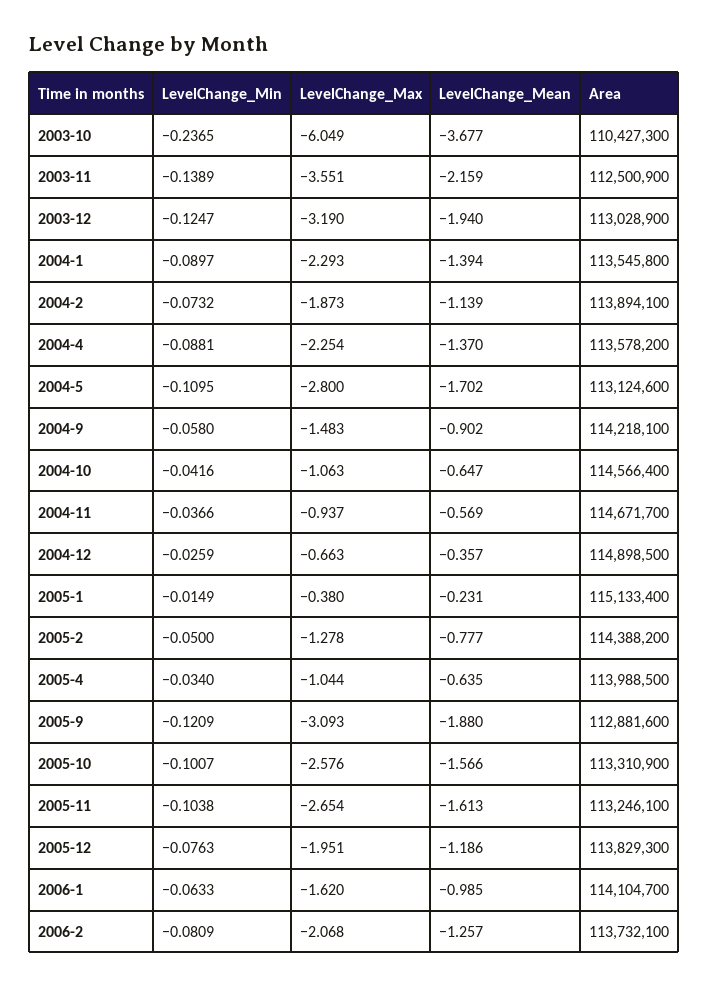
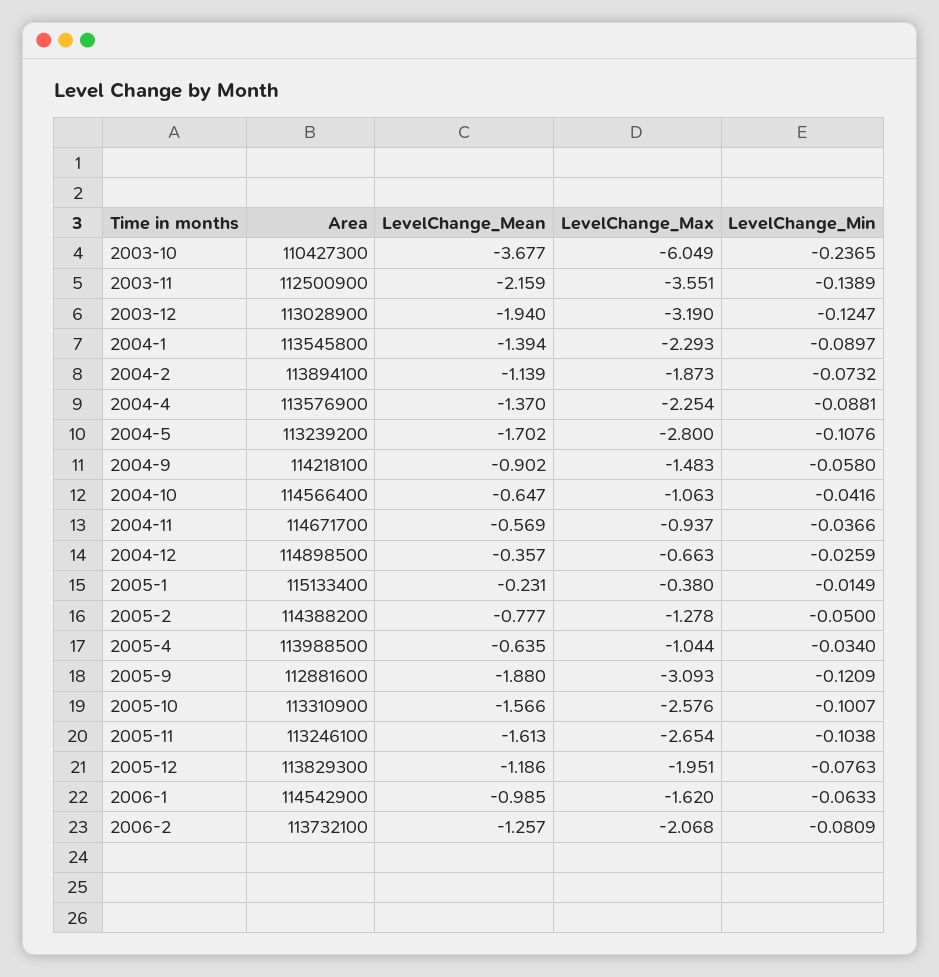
  {
    "LevelChange_Min": {
      "2003-10": -0.2365,
      "2003-11": -0.1389,
      "2003-12": -0.1247,
      "2004-1": -0.0897,
      "2004-2": -0.0732,
      "2004-4": -0.0881,
-     "2004-5": -0.1095,
+     "2004-5": -0.1076,
      "2004-9": -0.058,
      "2004-10": -0.0416,
      "2004-11": -0.0366,
      "2004-12": -0.0259,
      "2005-1": -0.0149,
      "2005-2": -0.05,
      "2005-4": -0.034,
      "2005-9": -0.1209,
      "2005-10": -0.1007,
      "2005-11": -0.1038,
      "2005-12": -0.0763,
      "2006-1": -0.0633,
      "2006-2": -0.0809
    },
    "LevelChange_Max": {
      "2003-10": -6.049,
      "2003-11": -3.551,
      "2003-12": -3.19,
      "2004-1": -2.293,
      "2004-2": -1.873,
      "2004-4": -2.254,
      "2004-5": -2.8,
      "2004-9": -1.483,
      "2004-10": -1.063,
      "2004-11": -0.937,
      "2004-12": -0.663,
      "2005-1": -0.38,
      "2005-2": -1.278,
      "2005-4": -1.044,
      "2005-9": -3.093,
      "2005-10": -2.576,
      "2005-11": -2.654,
      "2005-12": -1.951,
      "2006-1": -1.62,
      "2006-2": -2.068
    },
    "LevelChange_Mean": {
      "2003-10": -3.677,
      "2003-11": -2.159,
      "2003-12": -1.94,
      "2004-1": -1.394,
      "2004-2": -1.139,
      "2004-4": -1.37,
      "2004-5": -1.702,
      "2004-9": -0.902,
      "2004-10": -0.647,
      "2004-11": -0.569,
      "2004-12": -0.357,
      "2005-1": -0.231,
      "2005-2": -0.777,
      "2005-4": -0.635,
      "2005-9": -1.88,
      "2005-10": -1.566,
      "2005-11": -1.613,
      "2005-12": -1.186,
      "2006-1": -0.985,
      "2006-2": -1.257
    },
    "Area": {
      "2003-10": 110427300,
      "2003-11": 112500900,
      "2003-12": 113028900,
      "2004-1": 113545800,
      "2004-2": 113894100,
-     "2004-4": 113578200,
+     "2004-4": 113576900,
-     "2004-5": 113124600,
+     "2004-5": 113239200,
      "2004-9": 114218100,
      "2004-10": 114566400,
      "2004-11": 114671700,
      "2004-12": 114898500,
      "2005-1": 115133400,
      "2005-2": 114388200,
      "2005-4": 113988500,
      "2005-9": 112881600,
      "2005-10": 113310900,
      "2005-11": 113246100,
      "2005-12": 113829300,
-     "2006-1": 114104700,
+     "2006-1": 114542900,
      "2006-2": 113732100
    }
  }

